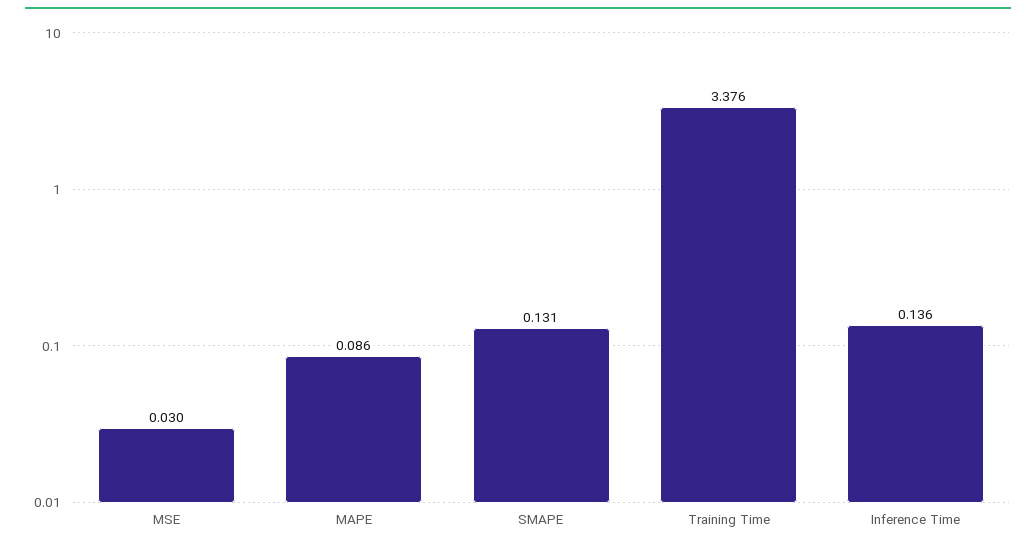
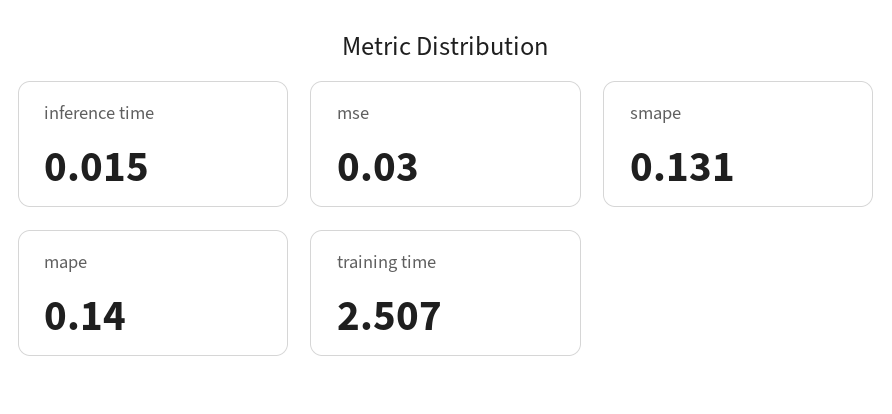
  {
    "MSE": 0.03,
-   "MAPE": 0.086,
+   "MAPE": 0.14,
    "SMAPE": 0.131,
-   "Training Time": 3.376,
+   "Training Time": 2.507,
-   "Inference Time": 0.136
+   "Inference Time": 0.015
  }

